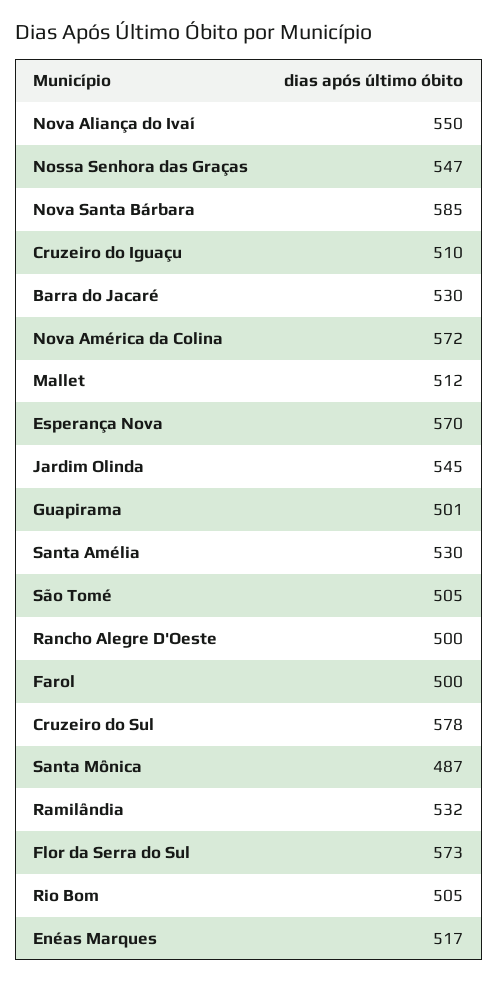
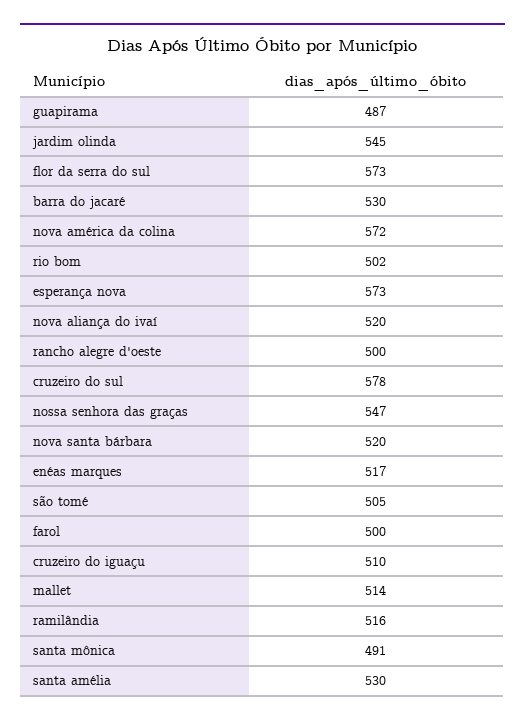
  {
-   "Nova Aliança do Ivaí": 550,
+   "Nova Aliança do Ivaí": 520,
    "Nossa Senhora das Graças": 547,
-   "Nova Santa Bárbara": 585,
+   "Nova Santa Bárbara": 520,
    "Cruzeiro do Iguaçu": 510,
    "Barra do Jacaré": 530,
    "Nova América da Colina": 572,
-   "Mallet": 512,
+   "Mallet": 514,
-   "Esperança Nova": 570,
+   "Esperança Nova": 573,
    "Jardim Olinda": 545,
-   "Guapirama": 501,
+   "Guapirama": 487,
    "Santa Amélia": 530,
    "São Tomé": 505,
    "Rancho Alegre D'Oeste": 500,
    "Farol": 500,
    "Cruzeiro do Sul": 578,
-   "Santa Mônica": 487,
+   "Santa Mônica": 491,
-   "Ramilândia": 532,
+   "Ramilândia": 516,
    "Flor da Serra do Sul": 573,
-   "Rio Bom": 505,
+   "Rio Bom": 502,
    "Enéas Marques": 517
  }

